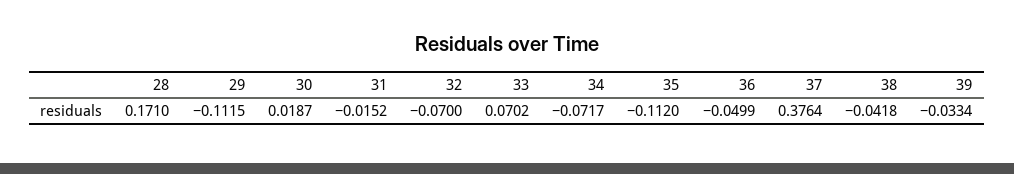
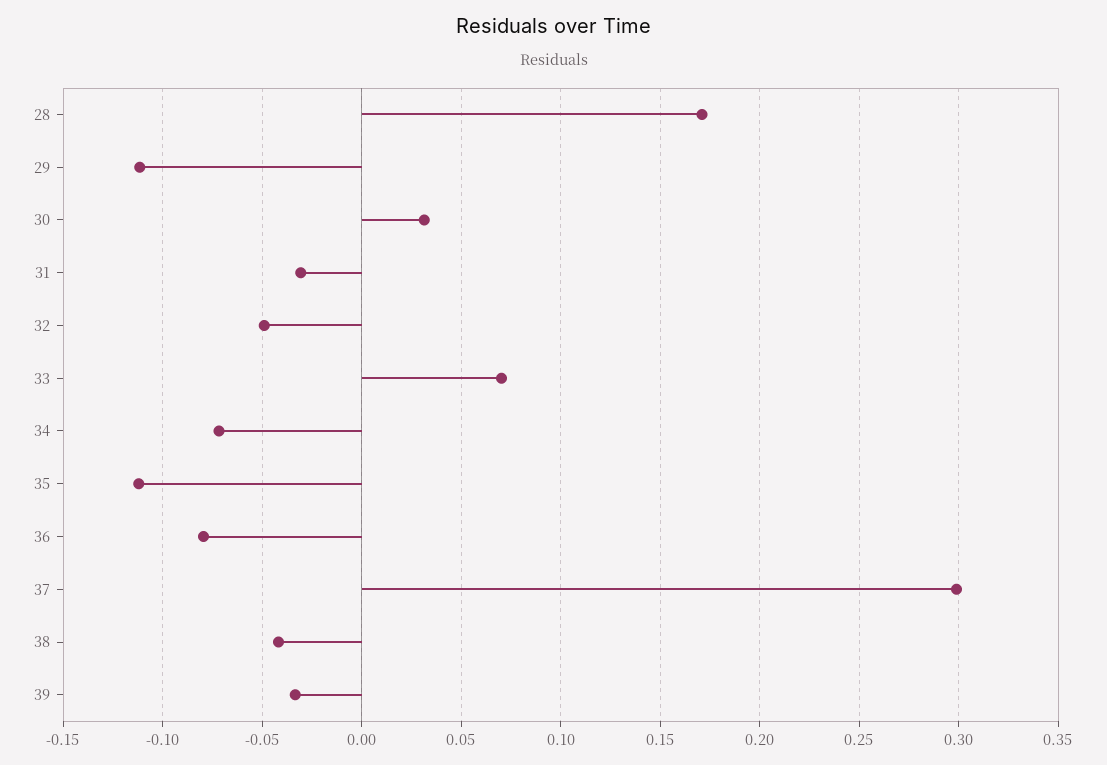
  {
    "28": 0.171,
    "29": -0.1115,
-   "30": 0.0187,
+   "30": 0.03,
-   "31": -0.0152,
+   "31": -0.03,
-   "32": -0.07,
+   "32": -0.05,
    "33": 0.0702,
    "34": -0.0717,
    "35": -0.112,
-   "36": -0.0499,
+   "36": -0.08,
-   "37": 0.3764,
+   "37": 0.3,
    "38": -0.0418,
    "39": -0.0334
  }

